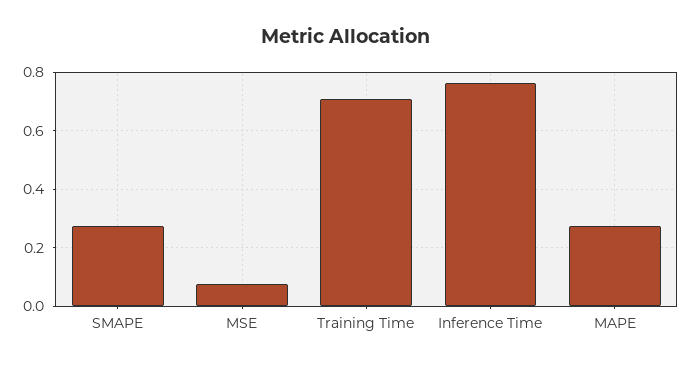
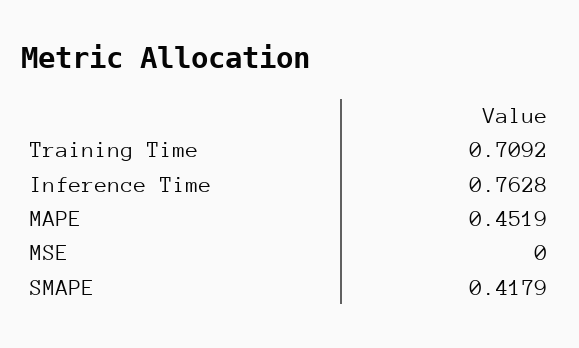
  {
-   "SMAPE": 0.275,
+   "SMAPE": 0.4179,
-   "MSE": 0.075,
+   "MSE": 0,
    "Training Time": 0.7092,
    "Inference Time": 0.7628,
-   "MAPE": 0.275
+   "MAPE": 0.4519
  }

